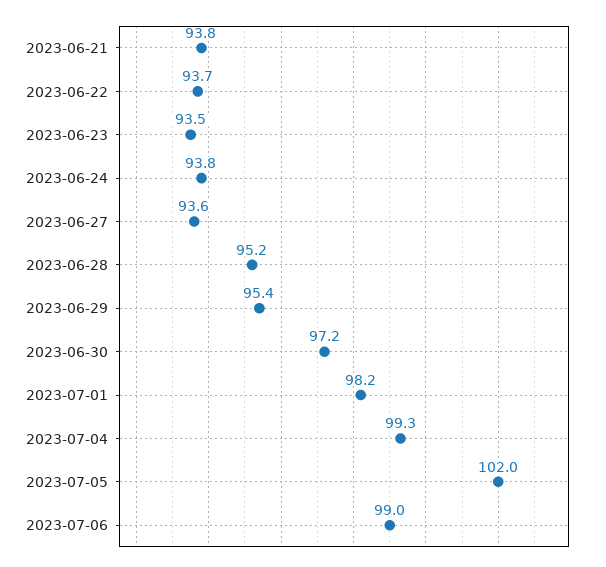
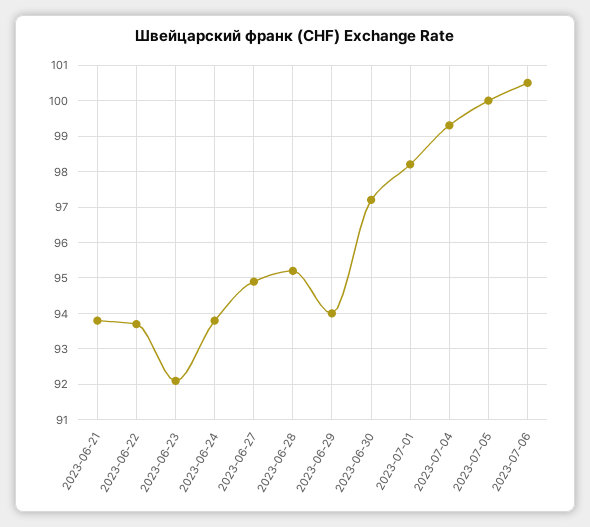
  {
    "2023-06-21": 93.8,
    "2023-06-22": 93.7,
-   "2023-06-23": 93.5,
+   "2023-06-23": 92,
    "2023-06-24": 93.8,
-   "2023-06-27": 93.6,
+   "2023-06-27": 95,
    "2023-06-28": 95.2,
-   "2023-06-29": 95.4,
+   "2023-06-29": 94,
    "2023-06-30": 97.2,
    "2023-07-01": 98.2,
    "2023-07-04": 99.3,
-   "2023-07-05": 102,
+   "2023-07-05": 100,
-   "2023-07-06": 99
+   "2023-07-06": 100.5
  }

